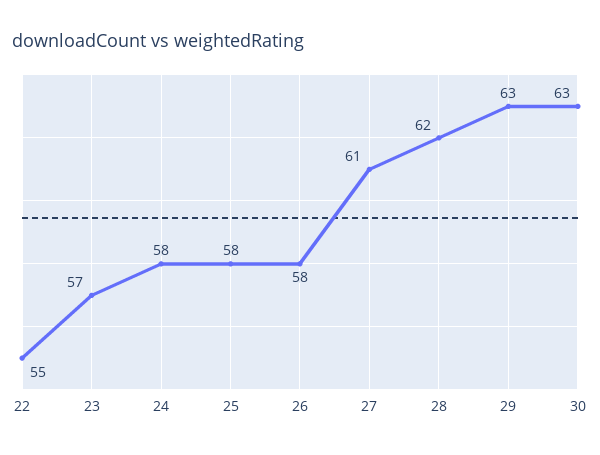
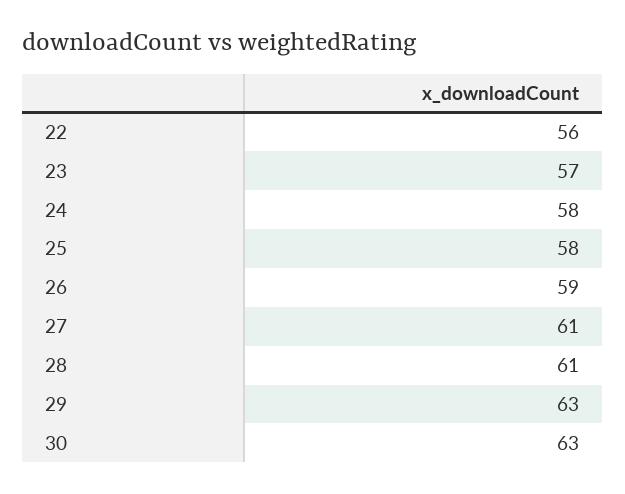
  {
-   "22": 55,
+   "22": 56,
    "23": 57,
    "24": 58,
    "25": 58,
-   "26": 58,
+   "26": 59,
    "27": 61,
-   "28": 62,
+   "28": 61,
    "29": 63,
    "30": 63
  }

